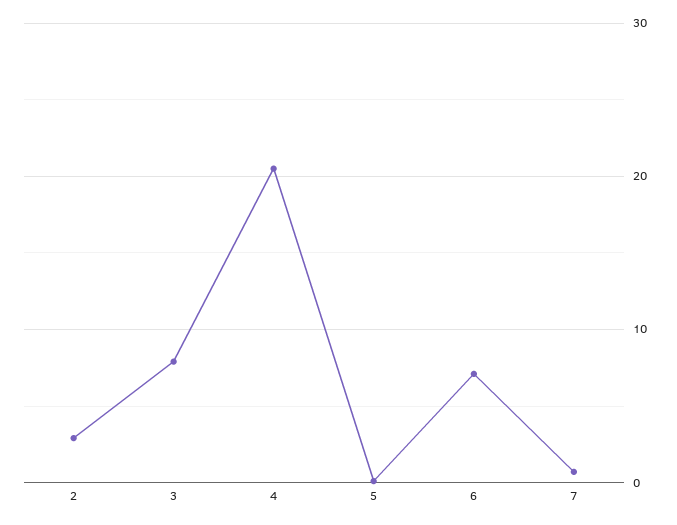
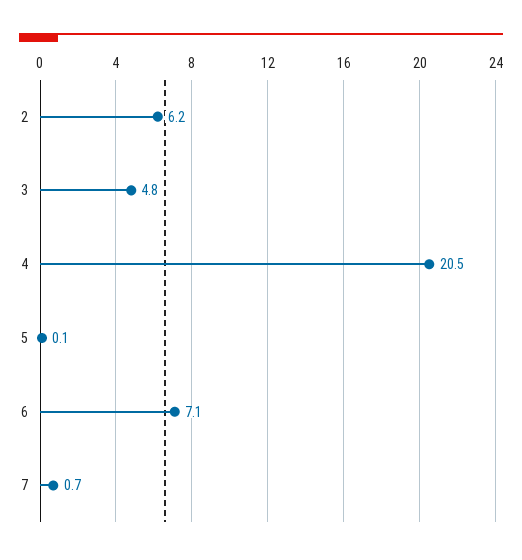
  {
-   "2": 3,
+   "2": 6.2,
-   "3": 8,
+   "3": 4.8,
    "4": 20.5,
    "5": 0.1,
    "6": 7.1,
    "7": 0.7
  }

